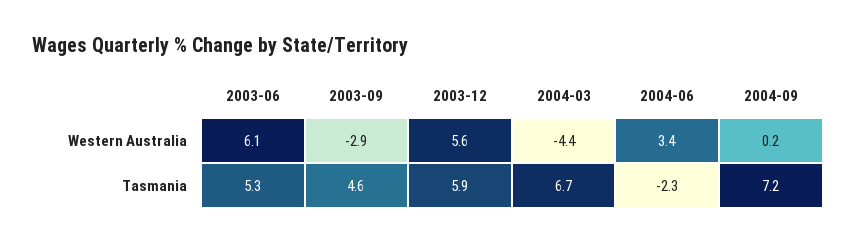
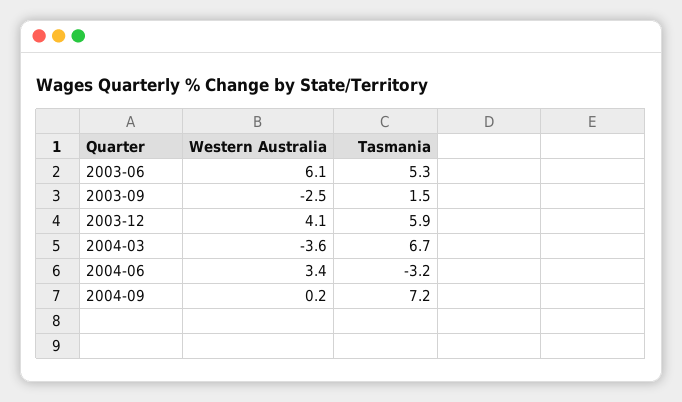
  {
    "2003-06": {
      "Western Australia": 6.1,
      "Tasmania": 5.3
    },
    "2003-09": {
-     "Western Australia": -2.9,
+     "Western Australia": -2.5,
-     "Tasmania": 4.6
+     "Tasmania": 1.5
    },
    "2003-12": {
-     "Western Australia": 5.6,
+     "Western Australia": 4.1,
      "Tasmania": 5.9
    },
    "2004-03": {
-     "Western Australia": -4.4,
+     "Western Australia": -3.6,
      "Tasmania": 6.7
    },
    "2004-06": {
      "Western Australia": 3.4,
-     "Tasmania": -2.3
+     "Tasmania": -3.2
    },
    "2004-09": {
      "Western Australia": 0.2,
      "Tasmania": 7.2
    }
  }

